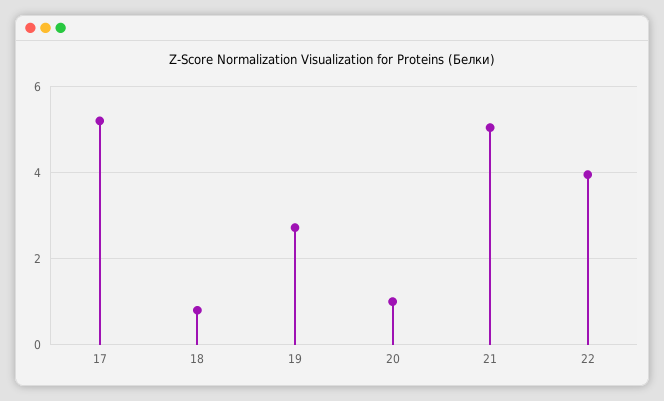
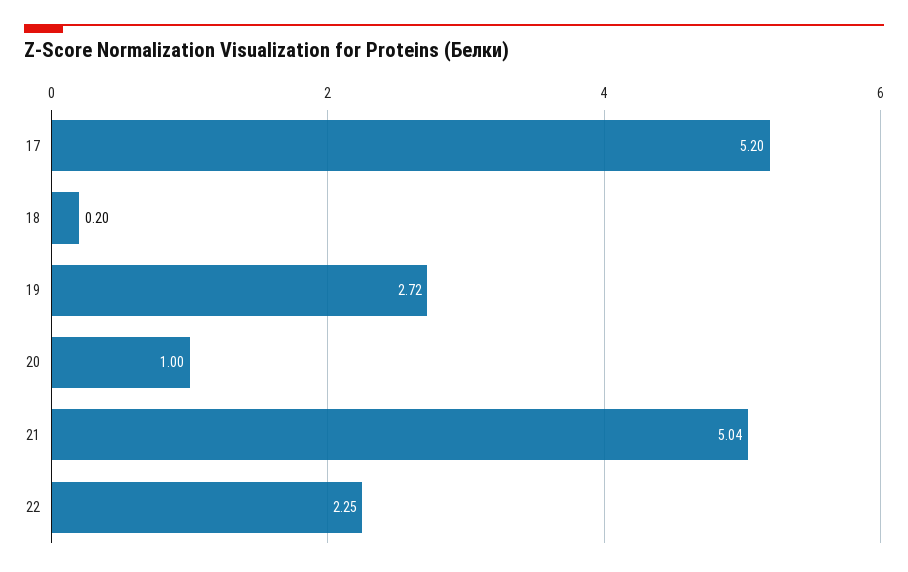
  {
    "17": 5.2,
-   "18": 0.8,
+   "18": 0.2,
    "19": 2.72,
    "20": 1,
    "21": 5.04,
-   "22": 4
+   "22": 2.25
  }

